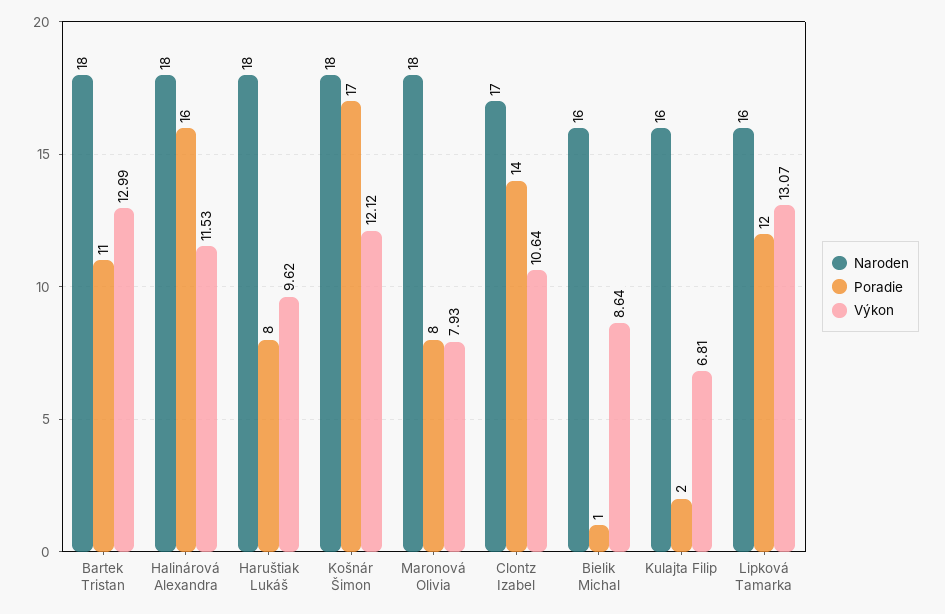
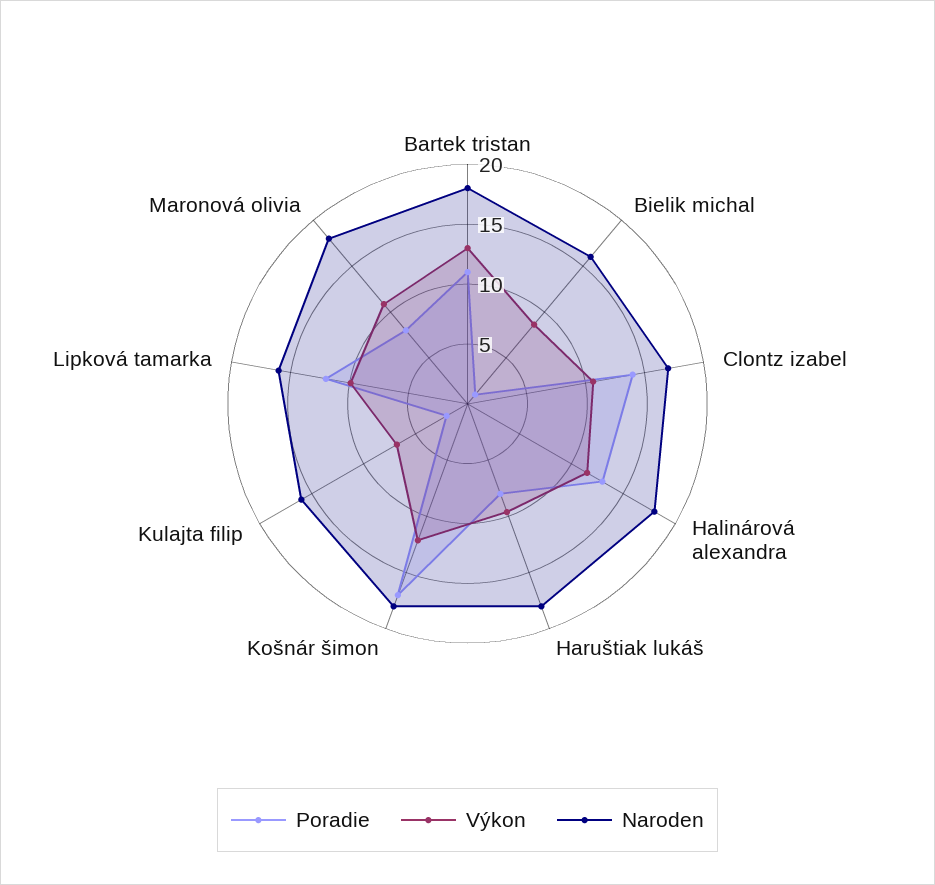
  {
    "Naroden": {
      "Bartek Tristan": 18,
      "Halinárová Alexandra": 18,
      "Haruštiak Lukáš": 18,
      "Košnár Šimon": 18,
      "Maronová Olivia": 18,
      "Clontz Izabel": 17,
      "Bielik Michal": 16,
      "Kulajta Filip": 16,
      "Lipková Tamarka": 16
    },
    "Poradie": {
      "Bartek Tristan": 11,
-     "Halinárová Alexandra": 16,
+     "Halinárová Alexandra": 13,
      "Haruštiak Lukáš": 8,
      "Košnár Šimon": 17,
      "Maronová Olivia": 8,
      "Clontz Izabel": 14,
      "Bielik Michal": 1,
      "Kulajta Filip": 2,
      "Lipková Tamarka": 12
    },
    "Výkon": {
      "Bartek Tristan": 12.99,
      "Halinárová Alexandra": 11.53,
      "Haruštiak Lukáš": 9.62,
      "Košnár Šimon": 12.12,
-     "Maronová Olivia": 7.93,
+     "Maronová Olivia": 11,
      "Clontz Izabel": 10.64,
      "Bielik Michal": 8.64,
      "Kulajta Filip": 6.81,
-     "Lipková Tamarka": 13.07
+     "Lipková Tamarka": 10
    }
  }

